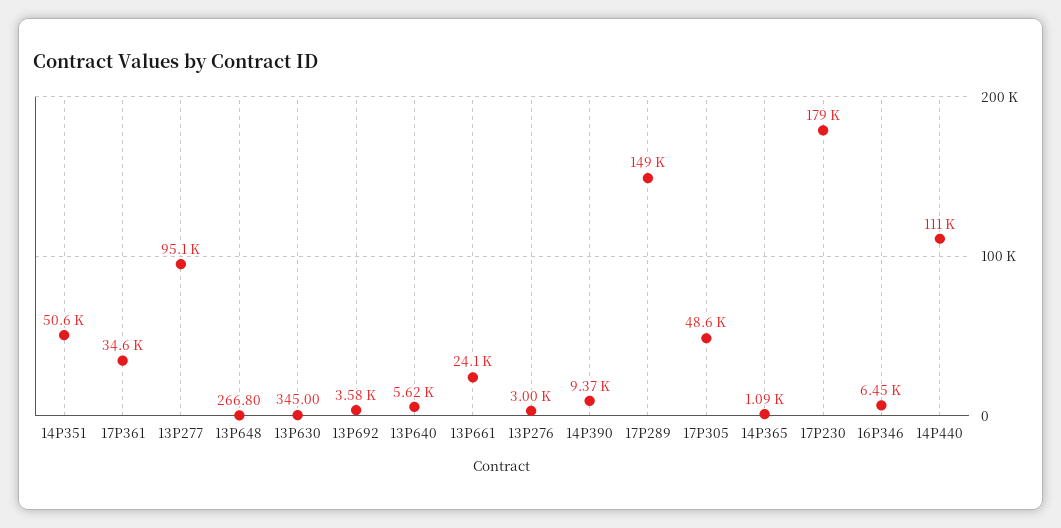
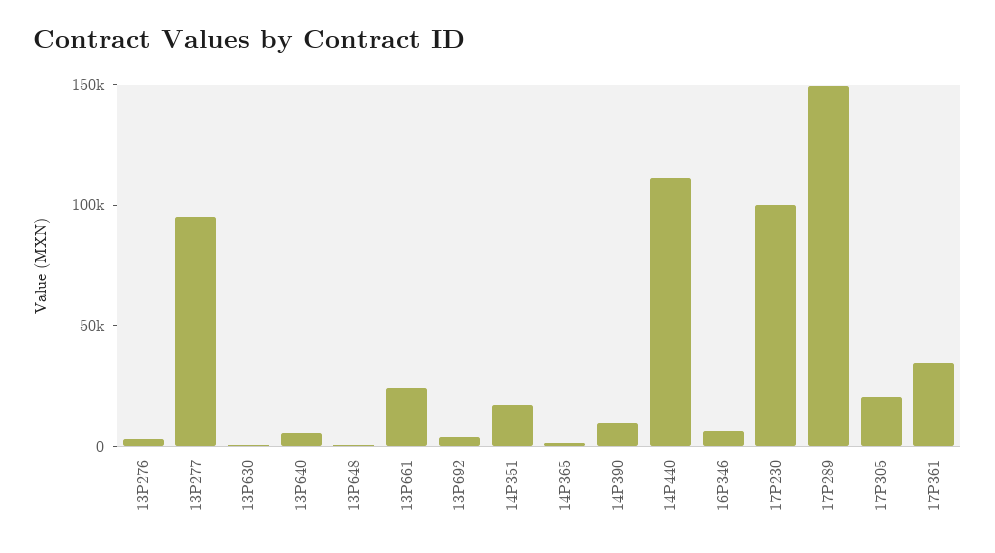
  {
-   "14P351": 50600,
+   "14P351": 20000,
    "17P361": 34600,
    "13P277": 95100,
    "13P648": 266.8,
    "13P630": 345,
    "13P692": 3580,
    "13P640": 5620,
    "13P661": 24100,
    "13P276": 3000,
    "14P390": 9370,
    "17P289": 149000,
-   "17P305": 48600,
+   "17P305": 20000,
    "14P365": 1090,
-   "17P230": 179000,
+   "17P230": 100000,
    "16P346": 6450,
    "14P440": 111000
  }

